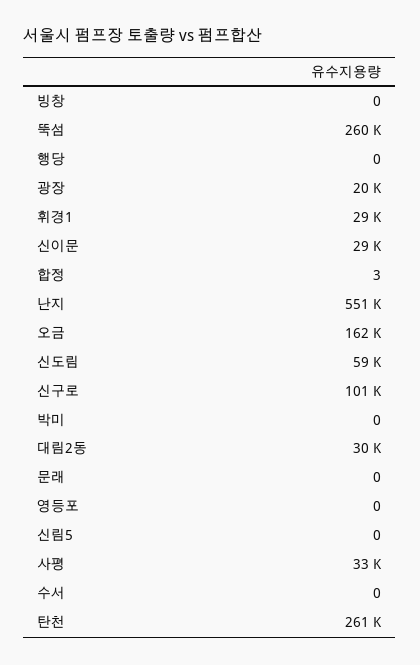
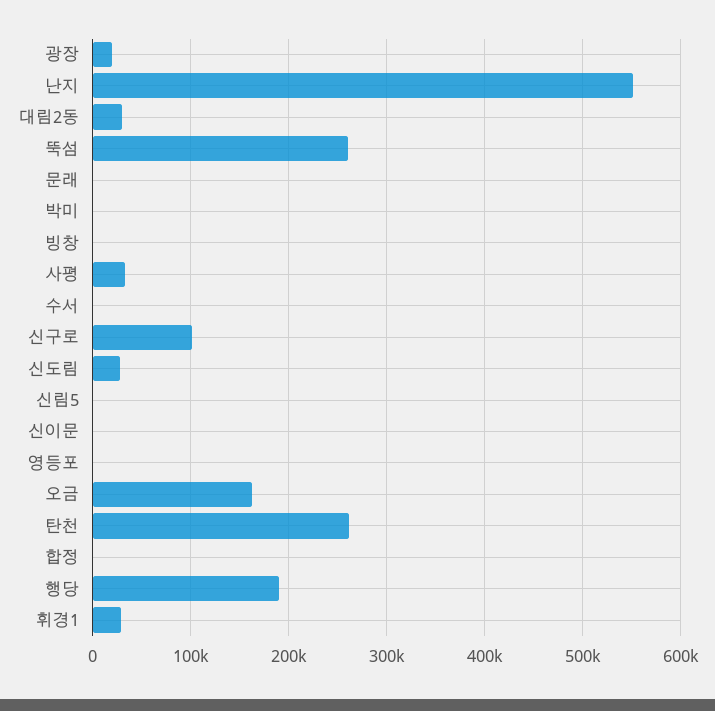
  {
    "빙창": 0,
    "뚝섬": 260000,
-   "행당": 0,
+   "행당": 190000,
    "광장": 20000,
    "휘경1": 29000,
-   "신이문": 29000,
+   "신이문": 0,
    "합정": 3,
    "난지": 551000,
    "오금": 162000,
-   "신도림": 59000,
+   "신도림": 30000,
    "신구로": 101000,
    "박미": 0,
    "대림2동": 30000,
    "문래": 0,
    "영등포": 0,
    "신림5": 0,
    "사평": 33000,
    "수서": 0,
    "탄천": 261000
  }

